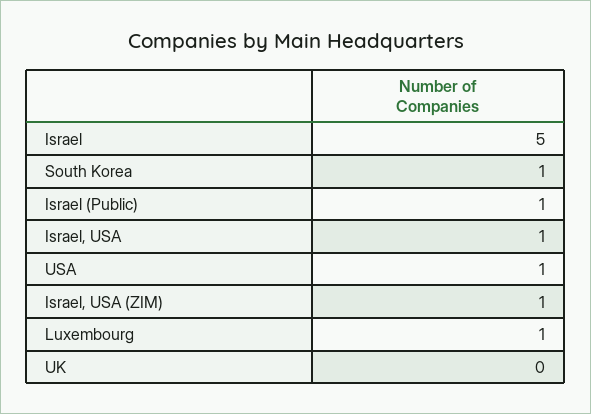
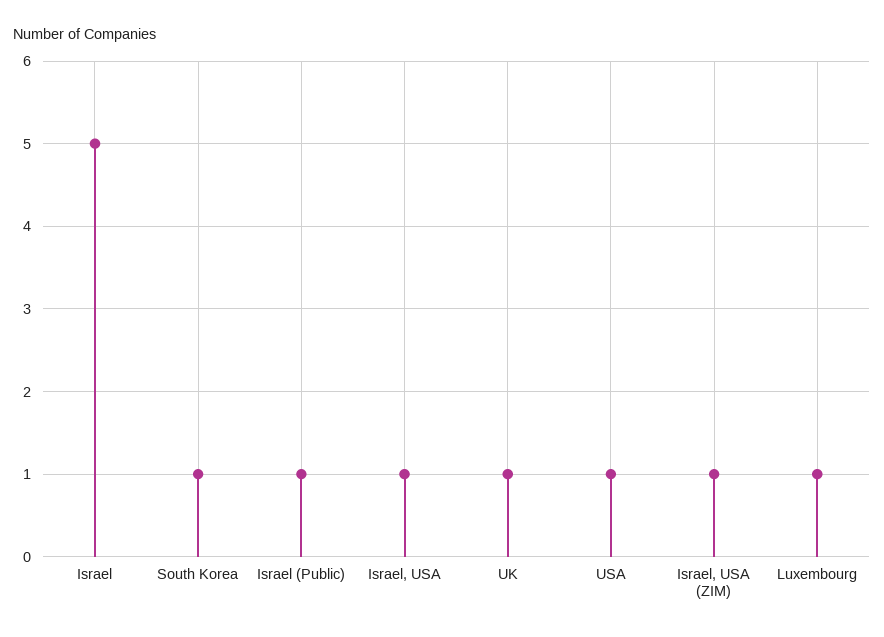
  {
    "Israel": 5,
    "South Korea": 1,
    "Israel (Public)": 1,
    "Israel, USA": 1,
    "USA": 1,
    "Israel, USA (ZIM)": 1,
    "Luxembourg": 1,
-   "UK": 0
+   "UK": 1
  }

